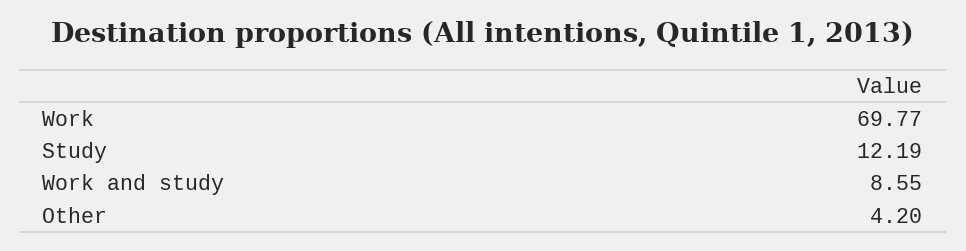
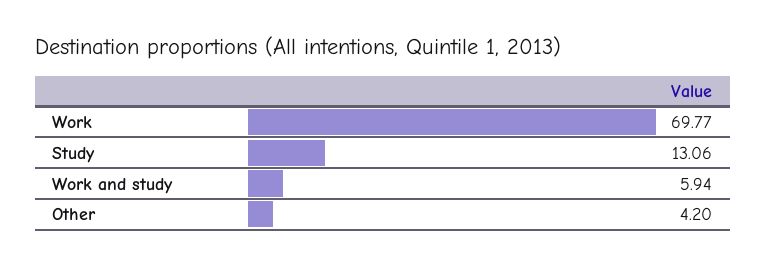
  {
    "Work": 69.77,
-   "Study": 12.19,
+   "Study": 13.06,
-   "Work and study": 8.55,
+   "Work and study": 5.94,
    "Other": 4.2
  }

